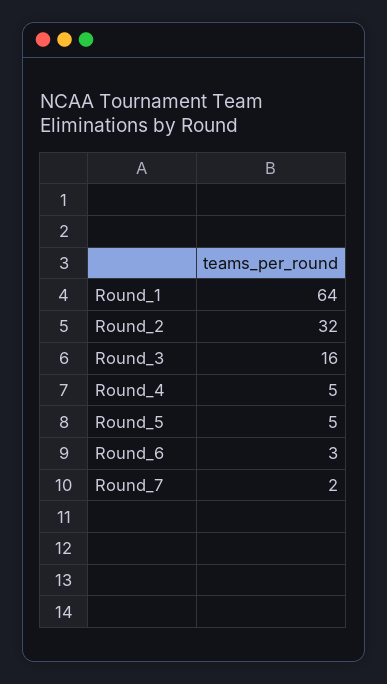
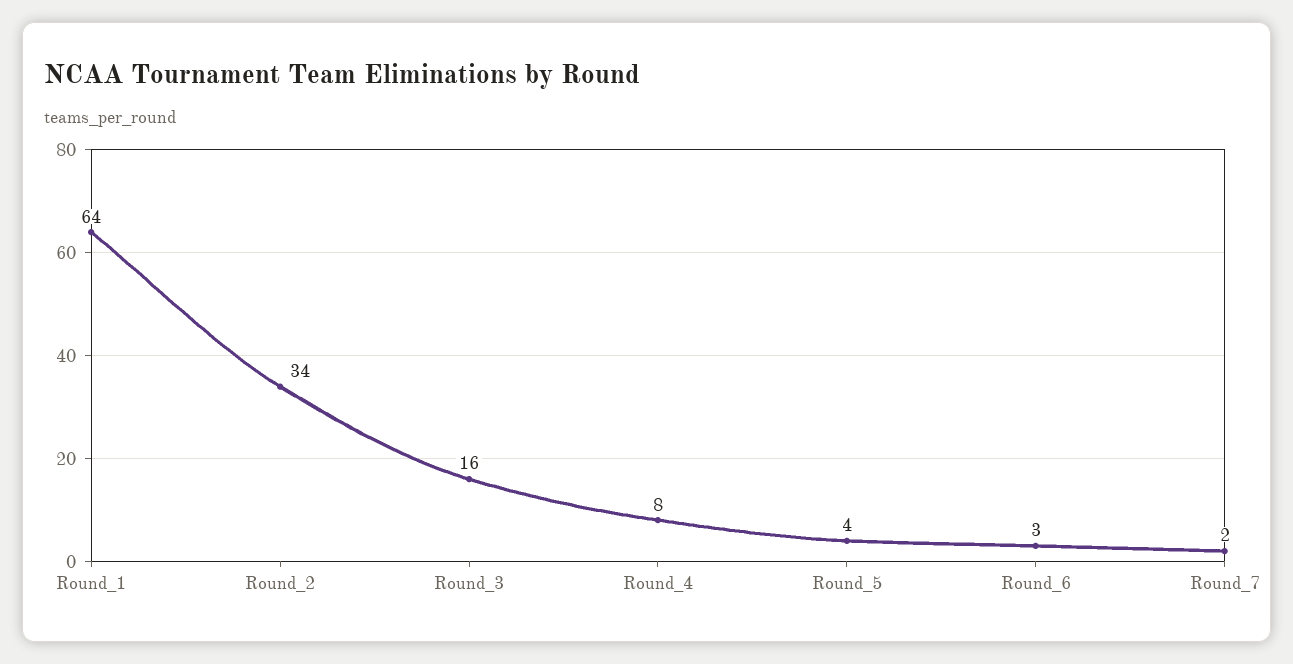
  {
    "Round_1": 64,
-   "Round_2": 32,
+   "Round_2": 34,
    "Round_3": 16,
-   "Round_4": 5,
+   "Round_4": 8,
-   "Round_5": 5,
+   "Round_5": 4,
    "Round_6": 3,
    "Round_7": 2
  }

